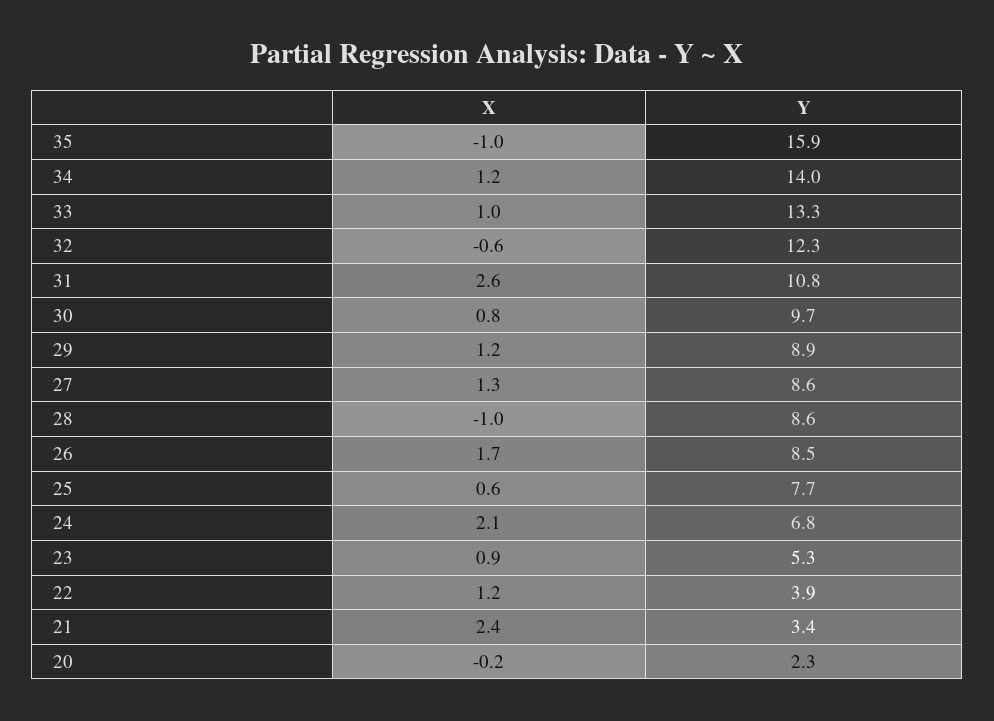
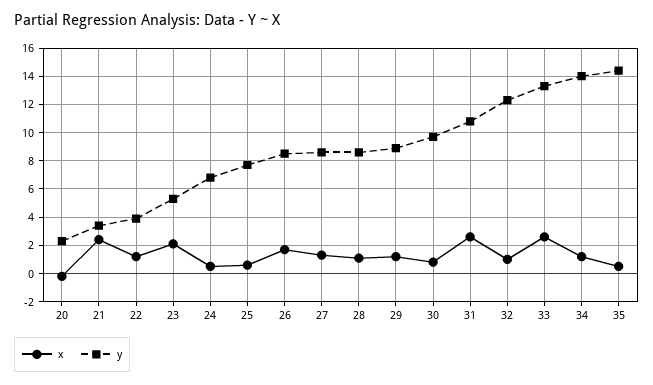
  {
    "X": {
-     "35": -1,
+     "35": 0.5,
      "34": 1.2,
-     "33": 1,
+     "33": 2.5,
-     "32": -0.6,
+     "32": 1,
      "31": 2.6,
      "30": 0.8,
      "29": 1.2,
      "27": 1.3,
-     "28": -1,
+     "28": 1,
      "26": 1.7,
      "25": 0.6,
-     "24": 2.1,
+     "24": 0.5,
-     "23": 0.9,
+     "23": 2,
      "22": 1.2,
      "21": 2.4,
      "20": -0.2
    },
    "Y": {
-     "35": 15.9,
+     "35": 14.5,
      "34": 14,
      "33": 13.3,
      "32": 12.3,
      "31": 10.8,
      "30": 9.7,
      "29": 8.9,
      "27": 8.6,
      "28": 8.6,
      "26": 8.5,
      "25": 7.7,
      "24": 6.8,
      "23": 5.3,
      "22": 3.9,
      "21": 3.4,
      "20": 2.3
    }
  }

